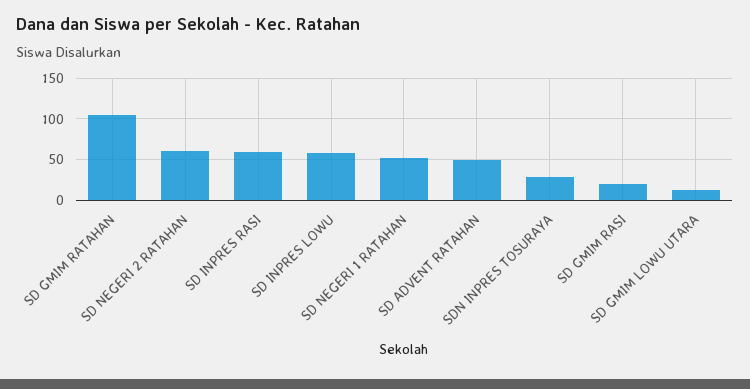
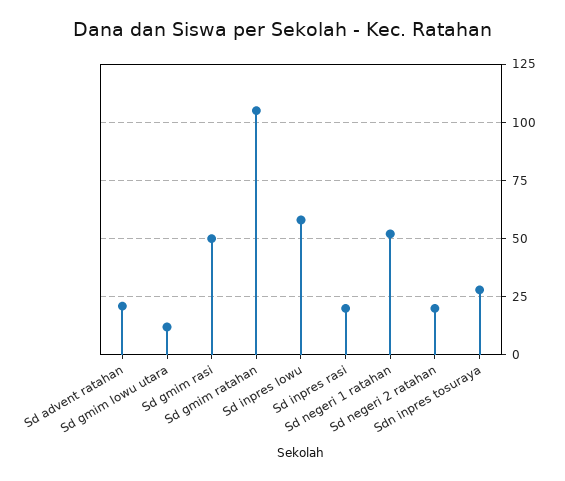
  {
    "SD GMIM RATAHAN": 105,
-   "SD NEGERI 2 RATAHAN": 60,
+   "SD NEGERI 2 RATAHAN": 20,
-   "SD INPRES RASI": 60,
+   "SD INPRES RASI": 20,
    "SD INPRES LOWU": 60,
    "SD NEGERI 1 RATAHAN": 50,
-   "SD ADVENT RATAHAN": 50,
+   "SD ADVENT RATAHAN": 20,
    "SDN INPRES TOSURAYA": 30,
-   "SD GMIM RASI": 20,
+   "SD GMIM RASI": 50,
    "SD GMIM LOWU UTARA": 10
  }

